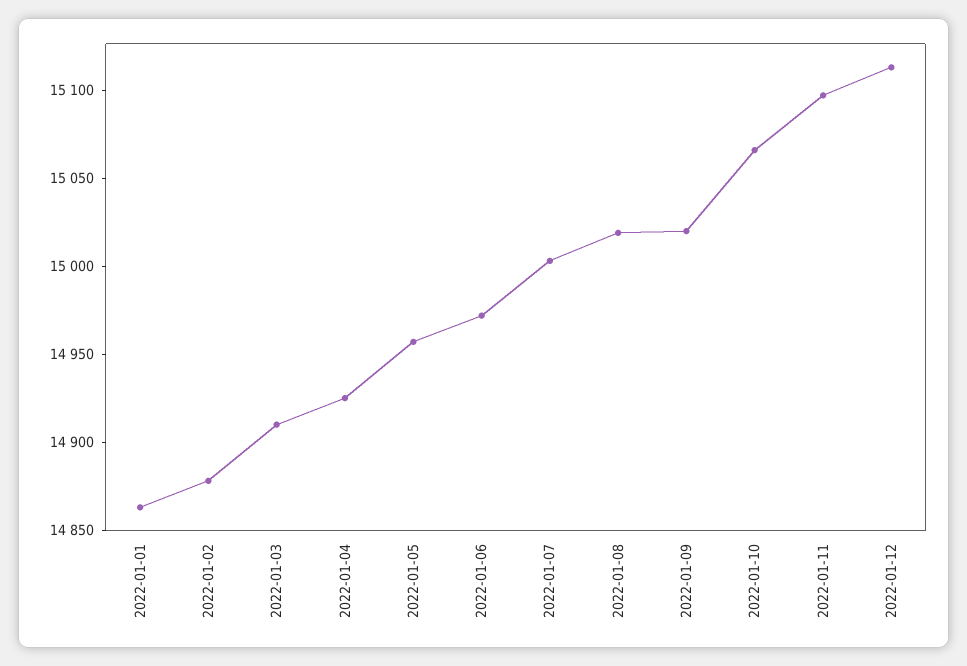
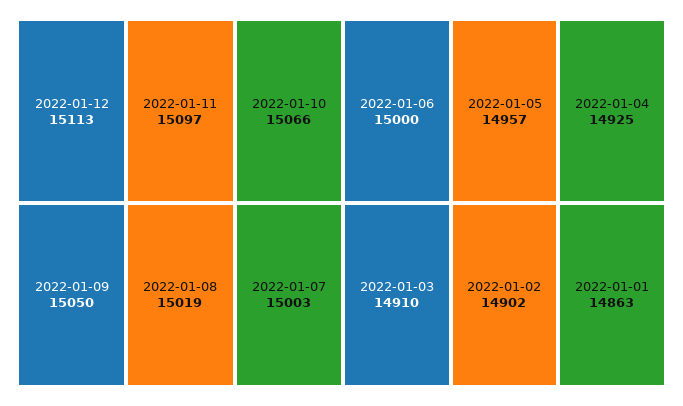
  {
    "2022-01-01": 14863,
-   "2022-01-02": 14880,
+   "2022-01-02": 14902,
    "2022-01-03": 14910,
    "2022-01-04": 14925,
    "2022-01-05": 14957,
-   "2022-01-06": 14970,
+   "2022-01-06": 15000,
    "2022-01-07": 15003,
    "2022-01-08": 15019,
-   "2022-01-09": 15020,
+   "2022-01-09": 15050,
    "2022-01-10": 15066,
    "2022-01-11": 15097,
    "2022-01-12": 15113
  }

